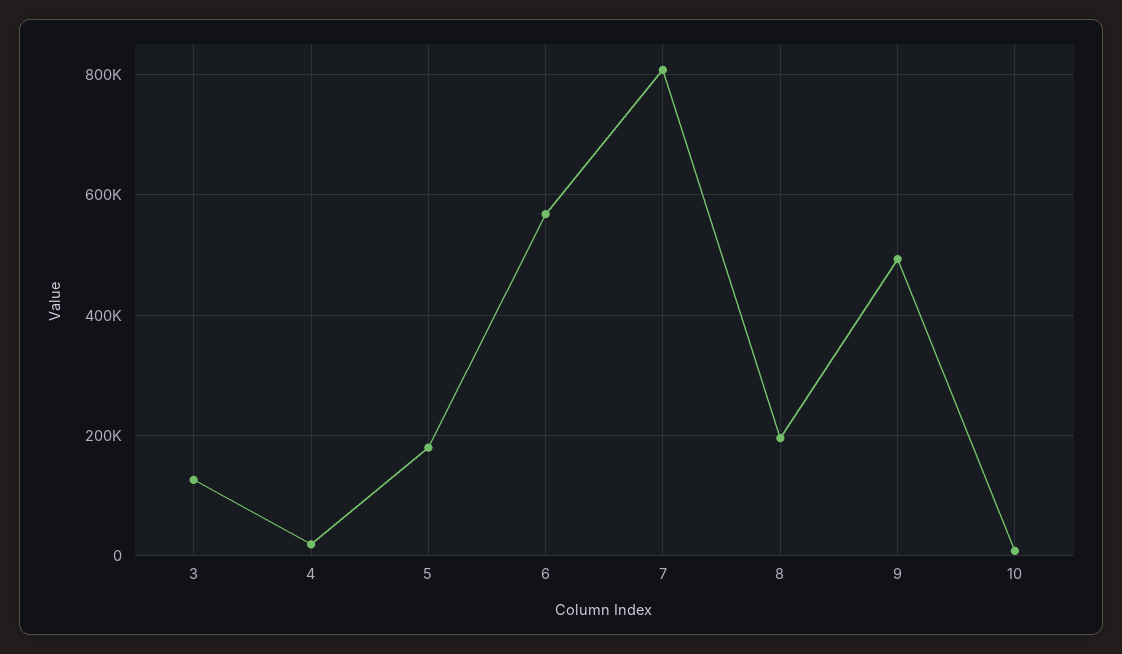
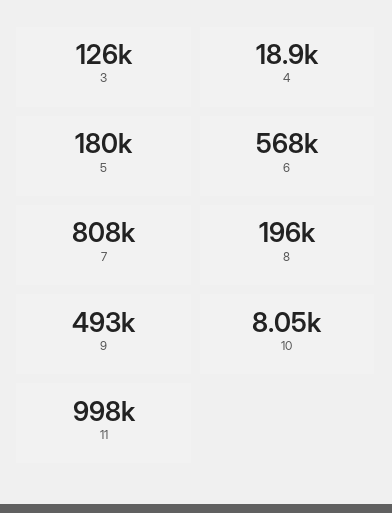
  {
    "3": 126000,
    "4": 18900,
    "5": 180000,
    "6": 568000,
    "7": 808000,
    "8": 196000,
    "9": 493000,
-   "10": 8050
+   "10": 8050,
+   "11": 998000
  }

